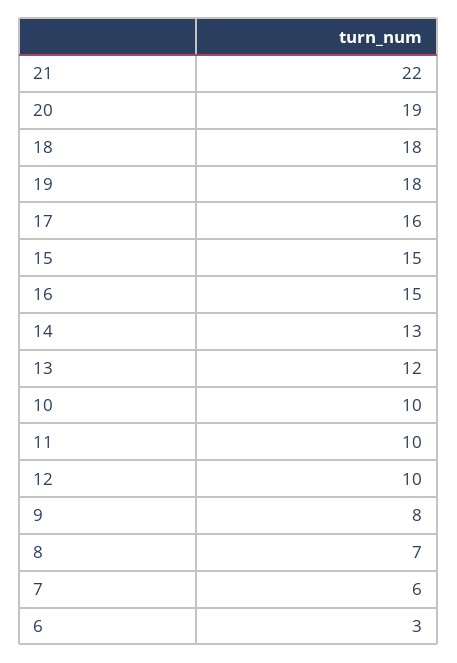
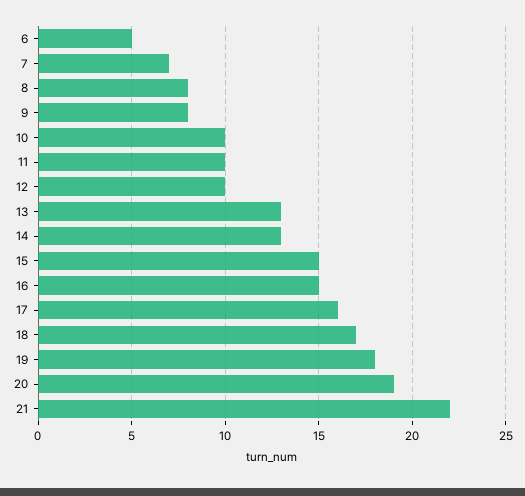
  {
    "21": 22,
    "20": 19,
-   "18": 18,
+   "18": 17,
    "19": 18,
    "17": 16,
    "15": 15,
    "16": 15,
    "14": 13,
-   "13": 12,
+   "13": 13,
    "10": 10,
    "11": 10,
    "12": 10,
    "9": 8,
-   "8": 7,
+   "8": 8,
-   "7": 6,
+   "7": 7,
-   "6": 3
+   "6": 5
  }

